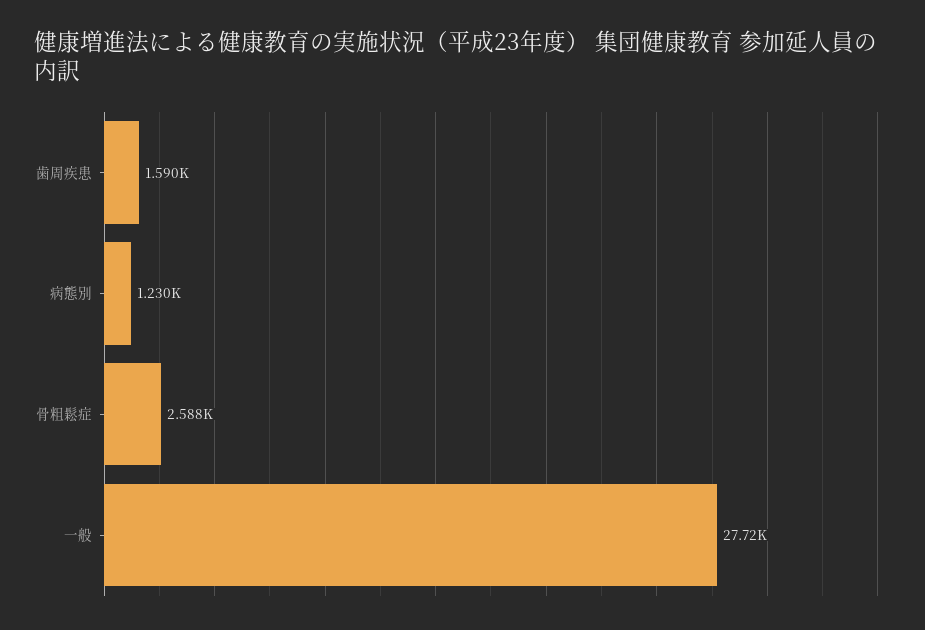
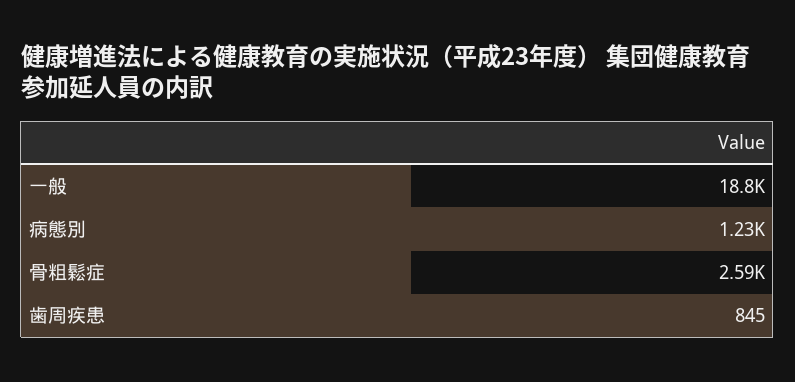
  {
-   "歯周疾患": 1590,
+   "歯周疾患": 845,
    "病態別": 1230,
    "骨粗鬆症": 2588,
-   "一般": 27720
+   "一般": 18800
  }

